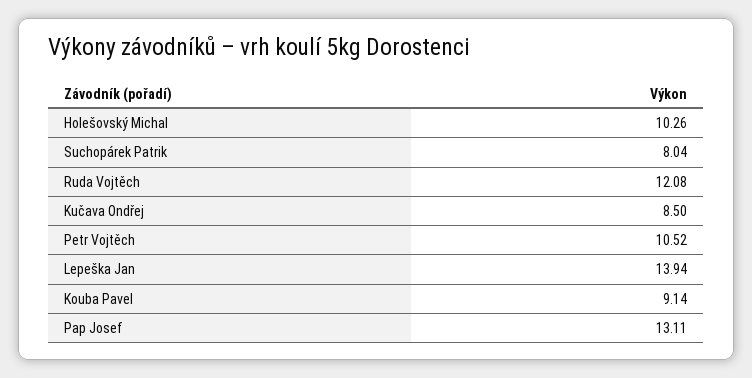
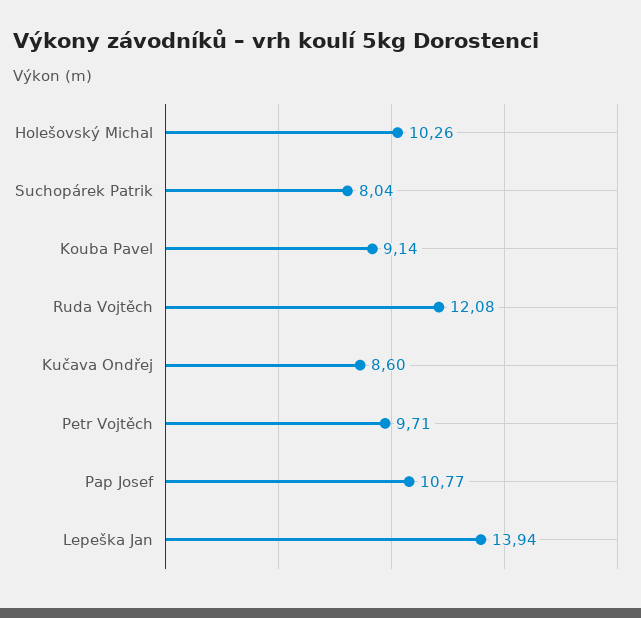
  {
    "Holešovský Michal": 10.26,
    "Suchopárek Patrik": 8.04,
    "Ruda Vojtěch": 12.08,
-   "Kučava Ondřej": 8.5,
+   "Kučava Ondřej": 8.6,
-   "Petr Vojtěch": 10.52,
+   "Petr Vojtěch": 9.71,
    "Lepeška Jan": 13.94,
    "Kouba Pavel": 9.14,
-   "Pap Josef": 13.11
+   "Pap Josef": 10.77
  }

